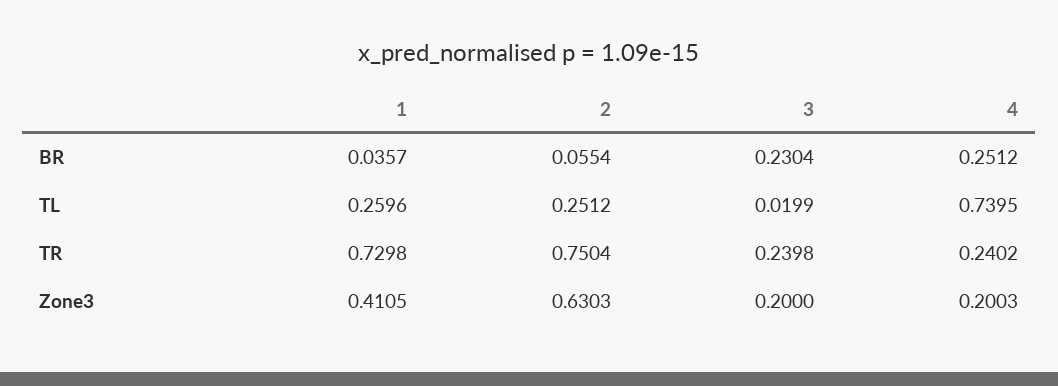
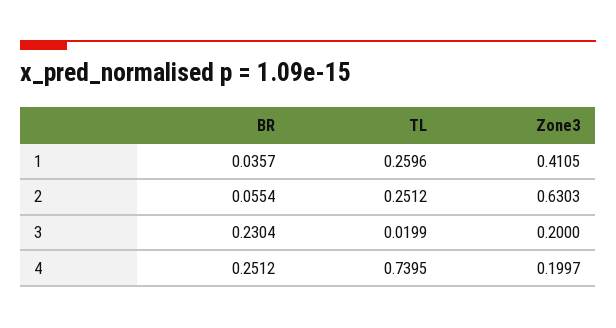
  {
    "1": {
      "BR": 0.0357,
      "TL": 0.2596,
-     "TR": 0.7298,
      "Zone3": 0.4105
    },
    "2": {
      "BR": 0.0554,
      "TL": 0.2512,
-     "TR": 0.7504,
      "Zone3": 0.6303
    },
    "3": {
      "BR": 0.2304,
      "TL": 0.0199,
-     "TR": 0.2398,
      "Zone3": 0.2
    },
    "4": {
      "BR": 0.2512,
      "TL": 0.7395,
-     "TR": 0.2402,
-     "Zone3": 0.2003
+     "Zone3": 0.1997
    }
  }

